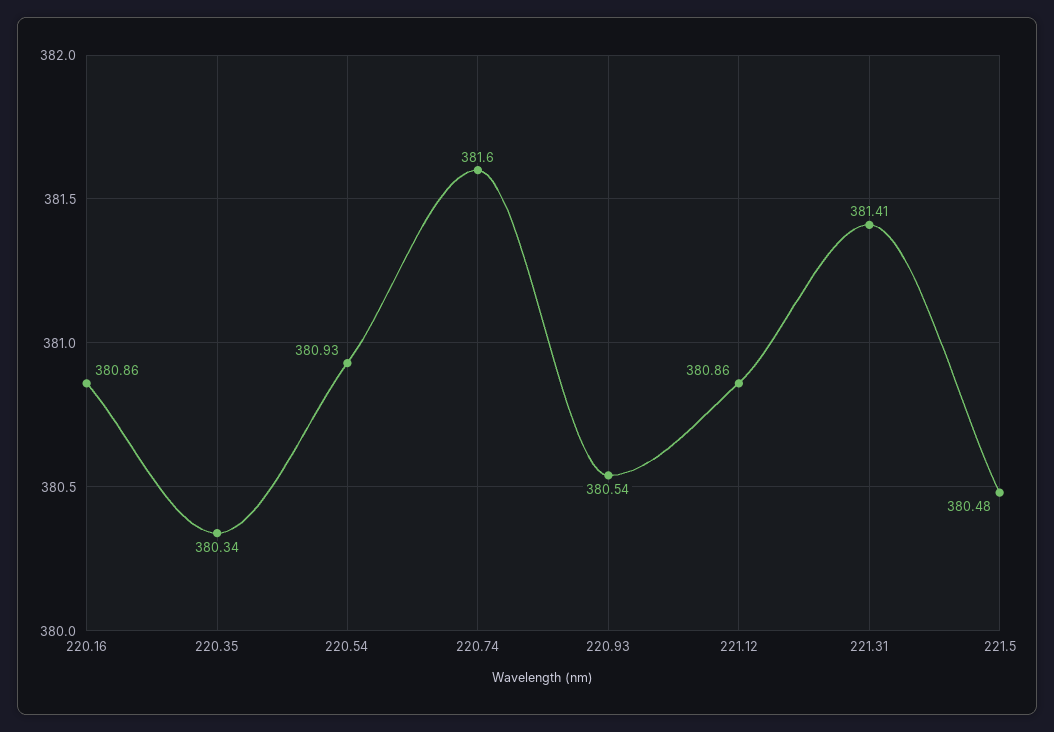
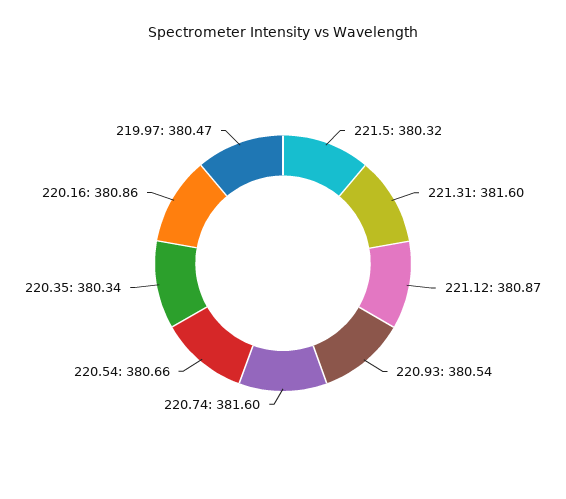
  {
    "220.16": 380.86,
    "220.35": 380.34,
-   "220.54": 380.93,
+   "220.54": 380.66,
    "220.74": 381.6,
    "220.93": 380.54,
-   "221.12": 380.86,
+   "221.12": 380.87,
-   "221.31": 381.41,
+   "221.31": 381.6,
-   "221.5": 380.48
+   "221.5": 380.32,
+   "219.97": 380.47
  }

